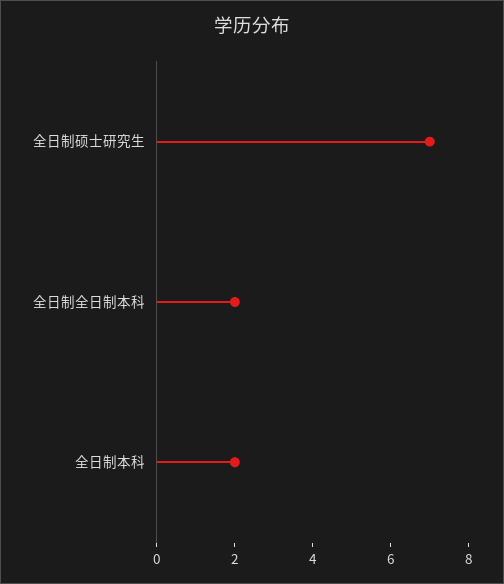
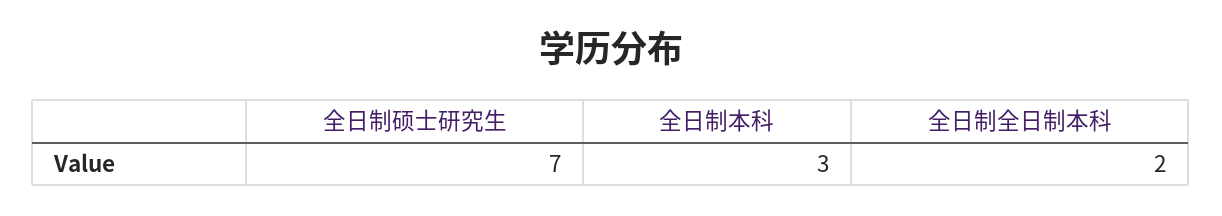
  {
    "全日制硕士研究生": 7,
    "全日制全日制本科": 2,
-   "全日制本科": 2
+   "全日制本科": 3
  }

